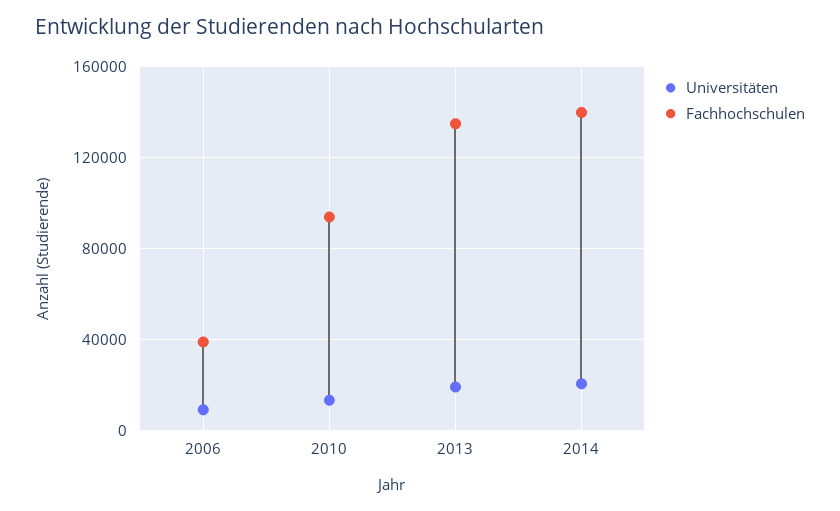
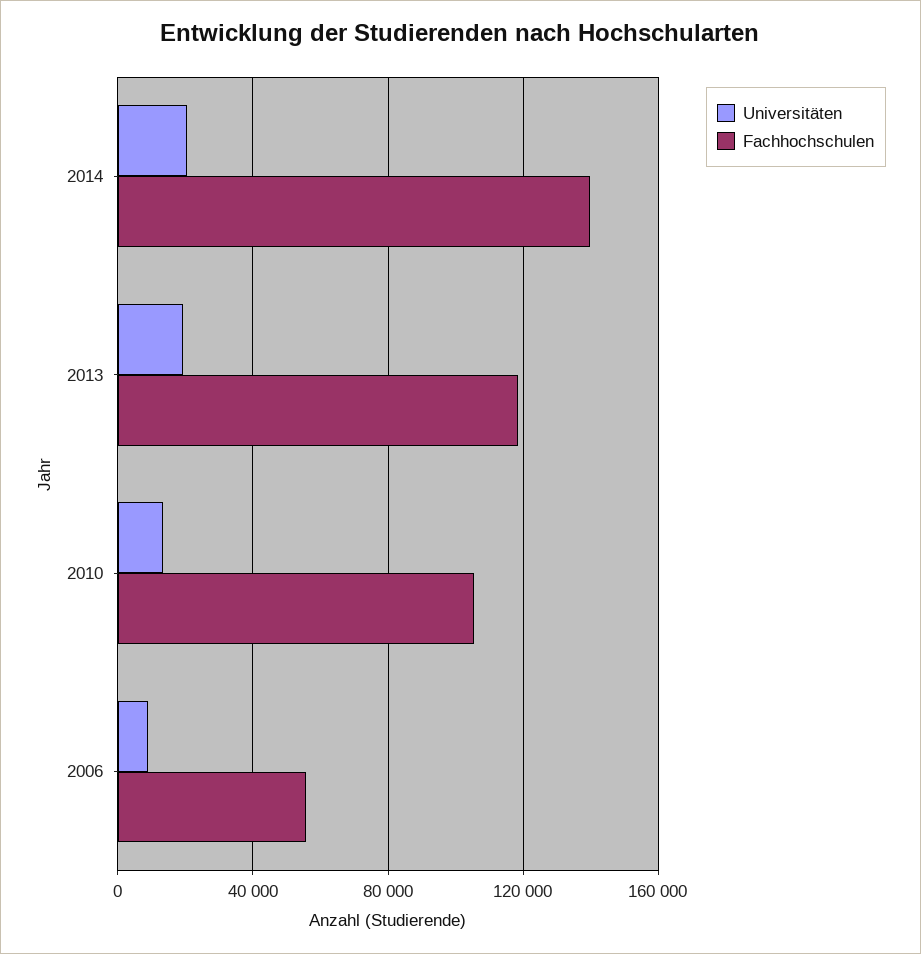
  {
    "Universitäten": {
      "2006": 10000,
      "2010": 15000,
      "2013": 20000,
      "2014": 20000
    },
    "Fachhochschulen": {
-     "2006": 40000,
+     "2006": 55000,
-     "2010": 95000,
+     "2010": 105000,
-     "2013": 135000,
+     "2013": 120000,
      "2014": 140000
    }
  }

